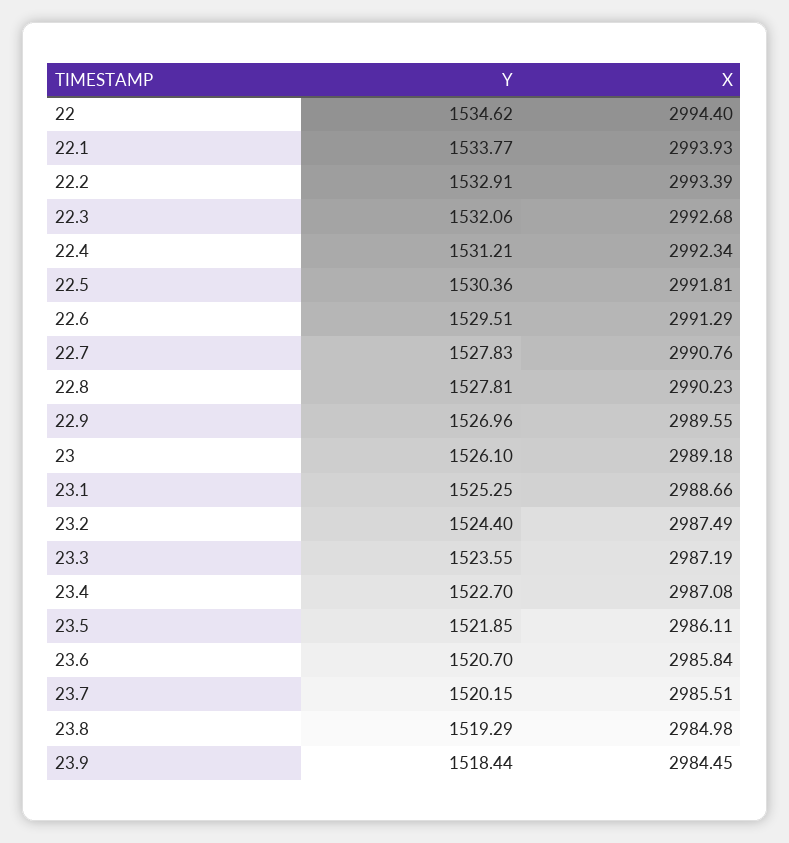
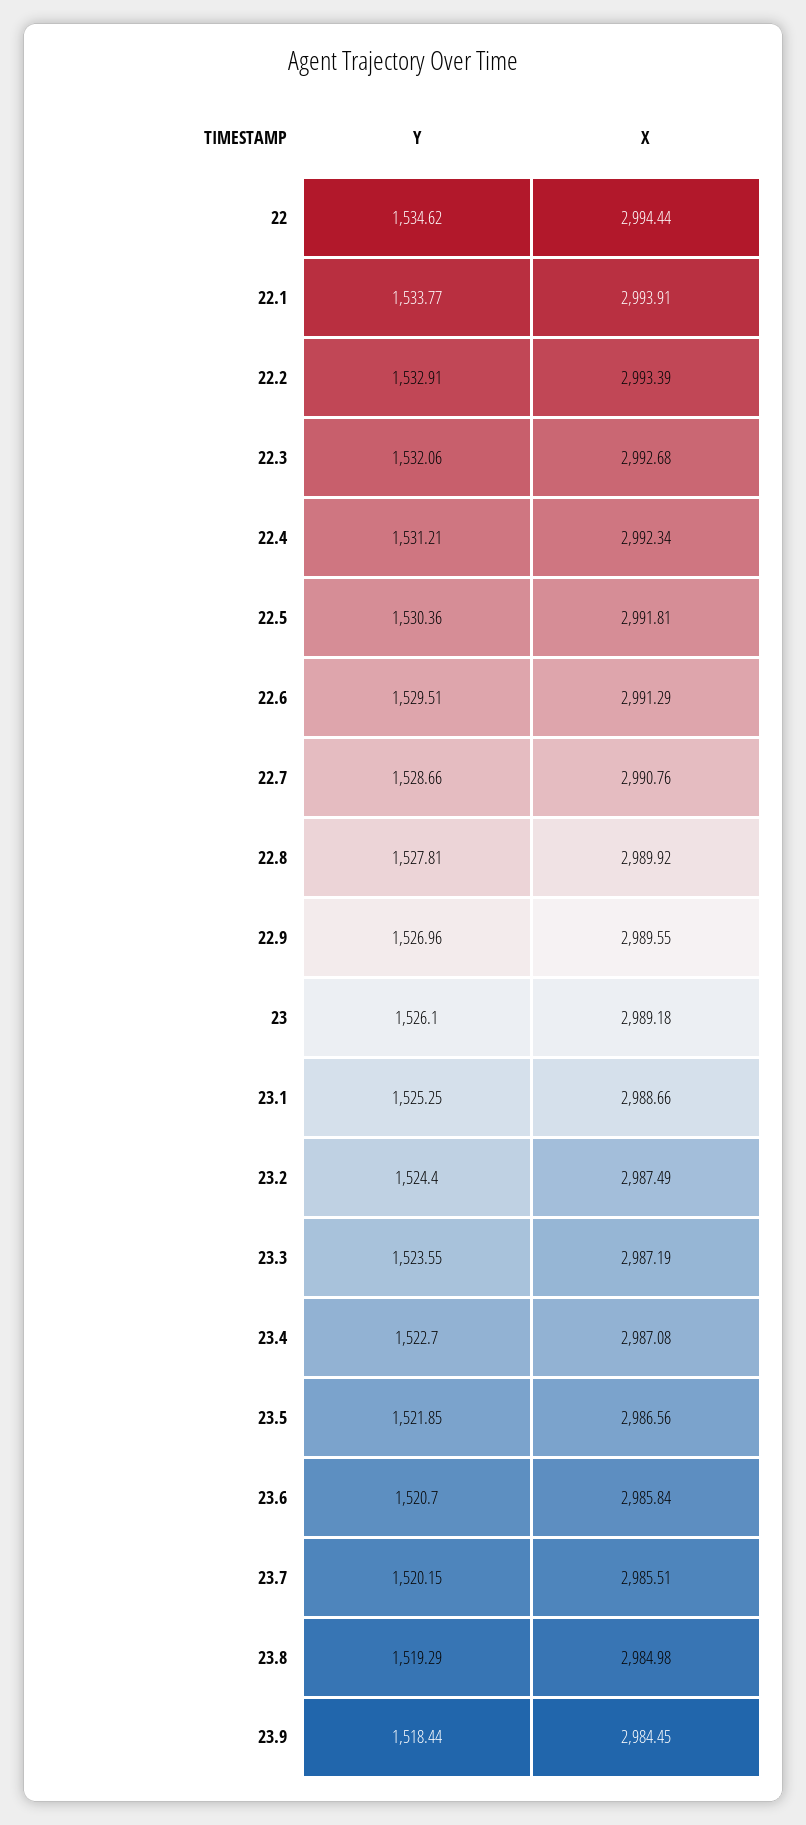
  {
    "Y": {
      "22": 1534.62,
      "22.1": 1533.77,
      "22.2": 1532.91,
      "22.3": 1532.06,
      "22.4": 1531.21,
      "22.5": 1530.36,
      "22.6": 1529.51,
-     "22.7": 1527.83,
+     "22.7": 1528.66,
      "22.8": 1527.81,
      "22.9": 1526.96,
      "23": 1526.1,
      "23.1": 1525.25,
      "23.2": 1524.4,
      "23.3": 1523.55,
      "23.4": 1522.7,
      "23.5": 1521.85,
      "23.6": 1520.7,
      "23.7": 1520.15,
      "23.8": 1519.29,
      "23.9": 1518.44
    },
    "X": {
-     "22": 2994.4,
+     "22": 2994.44,
-     "22.1": 2993.93,
+     "22.1": 2993.91,
      "22.2": 2993.39,
      "22.3": 2992.68,
      "22.4": 2992.34,
      "22.5": 2991.81,
      "22.6": 2991.29,
      "22.7": 2990.76,
-     "22.8": 2990.23,
+     "22.8": 2989.92,
      "22.9": 2989.55,
      "23": 2989.18,
      "23.1": 2988.66,
      "23.2": 2987.49,
      "23.3": 2987.19,
      "23.4": 2987.08,
-     "23.5": 2986.11,
+     "23.5": 2986.56,
      "23.6": 2985.84,
      "23.7": 2985.51,
      "23.8": 2984.98,
      "23.9": 2984.45
    }
  }

